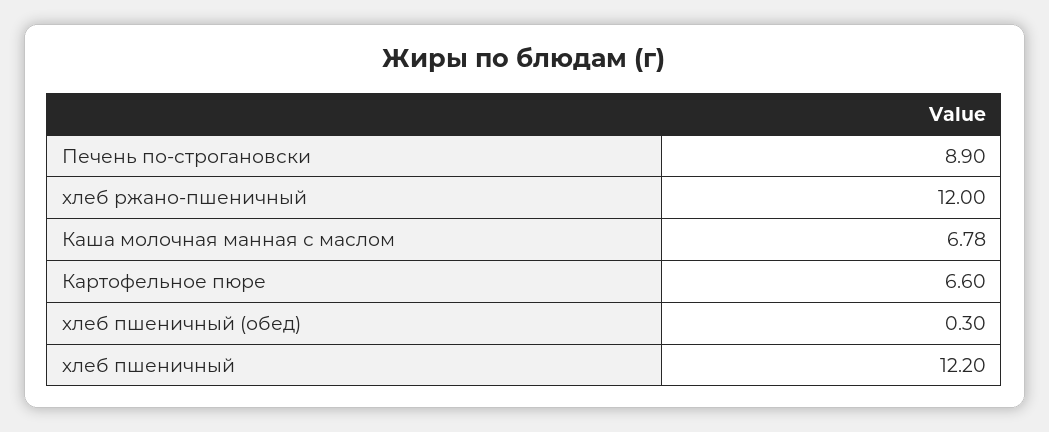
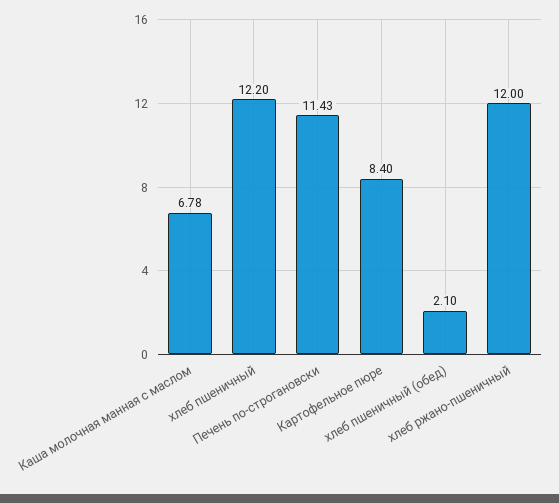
  {
-   "Печень по-строгановски": 8.9,
+   "Печень по-строгановски": 11.43,
    "хлеб ржано-пшеничный": 12,
    "Каша молочная манная с маслом": 6.78,
-   "Картофельное пюре": 6.6,
+   "Картофельное пюре": 8.4,
-   "хлеб пшеничный (обед)": 0.3,
+   "хлеб пшеничный (обед)": 2.1,
    "хлеб пшеничный": 12.2
  }

